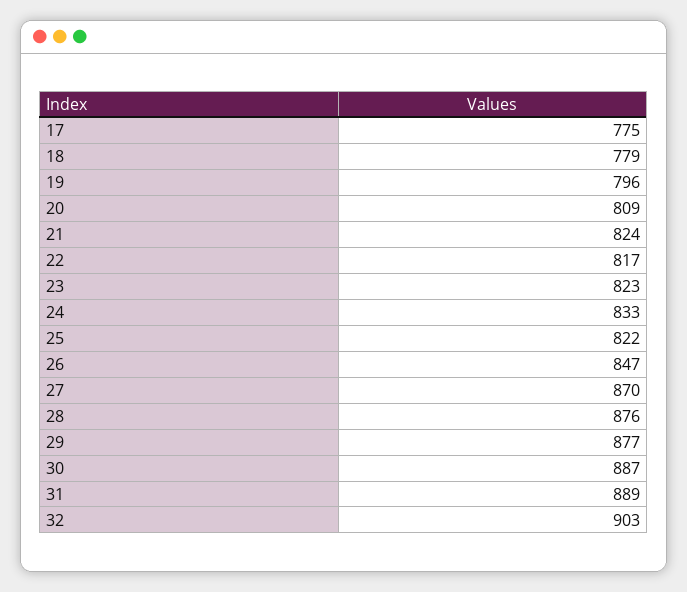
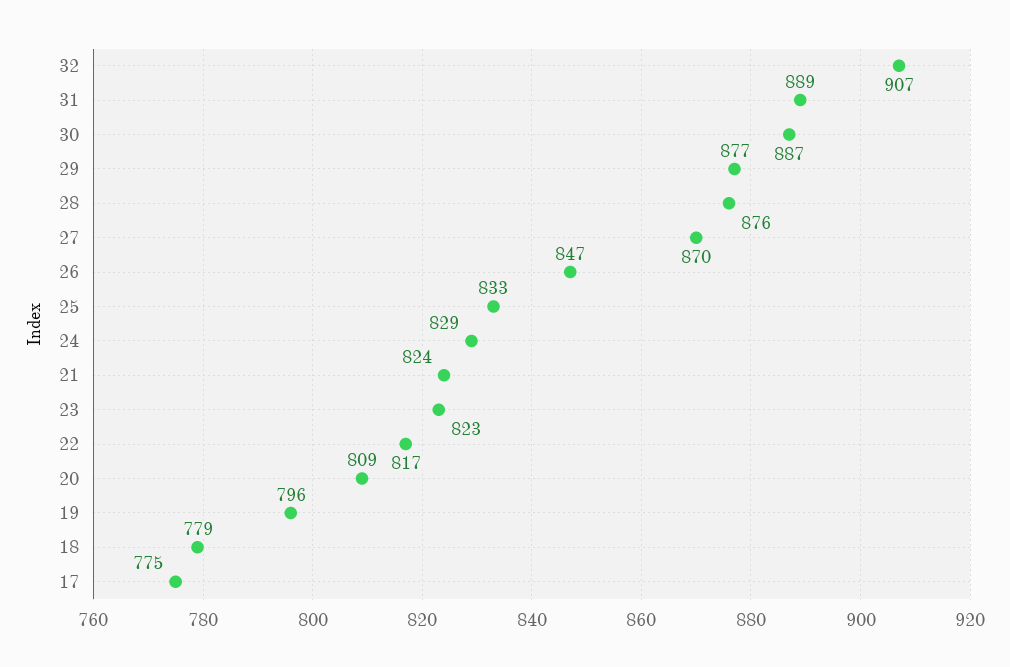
  {
    "17": 775,
    "18": 779,
    "19": 796,
    "20": 809,
    "21": 824,
    "22": 817,
    "23": 823,
-   "24": 833,
+   "24": 829,
-   "25": 822,
+   "25": 833,
    "26": 847,
    "27": 870,
    "28": 876,
    "29": 877,
    "30": 887,
    "31": 889,
-   "32": 903
+   "32": 907
  }

